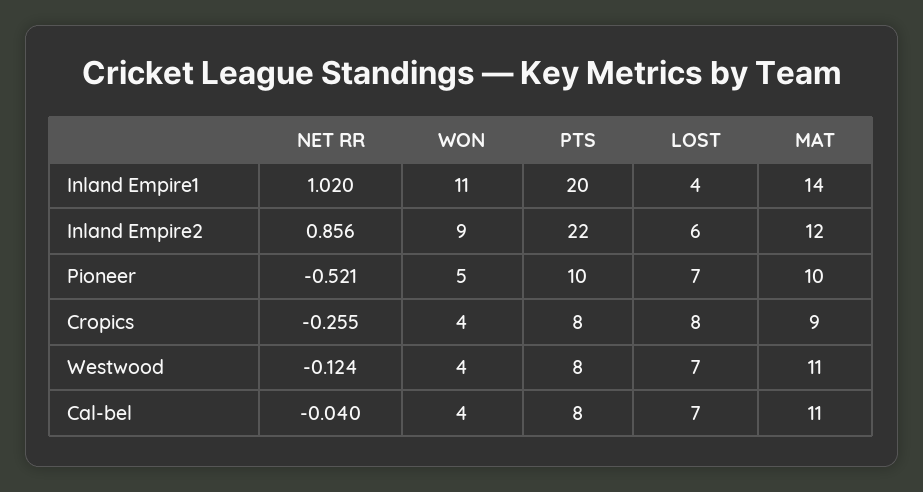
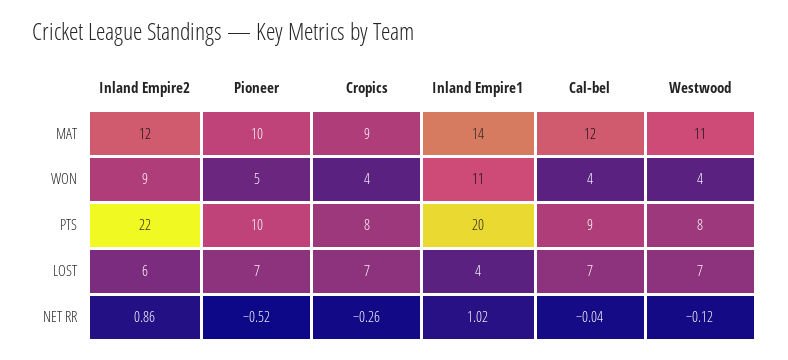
  {
    "NET RR": {
      "Inland Empire1": 1.02,
      "Inland Empire2": 0.856,
      "Pioneer": -0.521,
      "Cropics": -0.255,
      "Westwood": -0.124,
      "Cal-bel": -0.04
    },
    "WON": {
      "Inland Empire1": 11,
      "Inland Empire2": 9,
      "Pioneer": 5,
      "Cropics": 4,
      "Westwood": 4,
      "Cal-bel": 4
    },
    "PTS": {
      "Inland Empire1": 20,
      "Inland Empire2": 22,
      "Pioneer": 10,
      "Cropics": 8,
      "Westwood": 8,
-     "Cal-bel": 8
+     "Cal-bel": 9
    },
    "LOST": {
      "Inland Empire1": 4,
      "Inland Empire2": 6,
      "Pioneer": 7,
-     "Cropics": 8,
+     "Cropics": 7,
      "Westwood": 7,
      "Cal-bel": 7
    },
    "MAT": {
      "Inland Empire1": 14,
      "Inland Empire2": 12,
      "Pioneer": 10,
      "Cropics": 9,
      "Westwood": 11,
-     "Cal-bel": 11
+     "Cal-bel": 12
    }
  }

